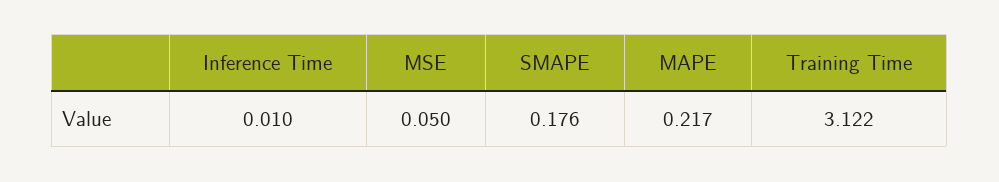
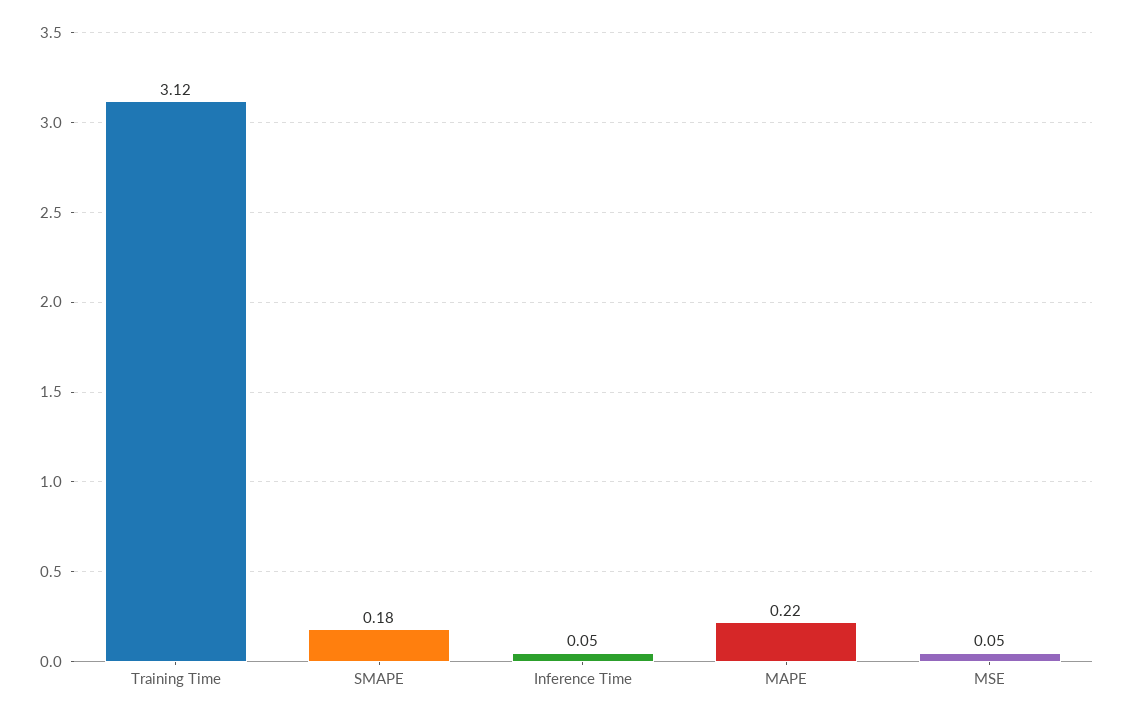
  {
-   "Inference Time": 0.01,
+   "Inference Time": 0.05,
    "MSE": 0.05,
    "SMAPE": 0.176,
    "MAPE": 0.217,
    "Training Time": 3.122
  }

